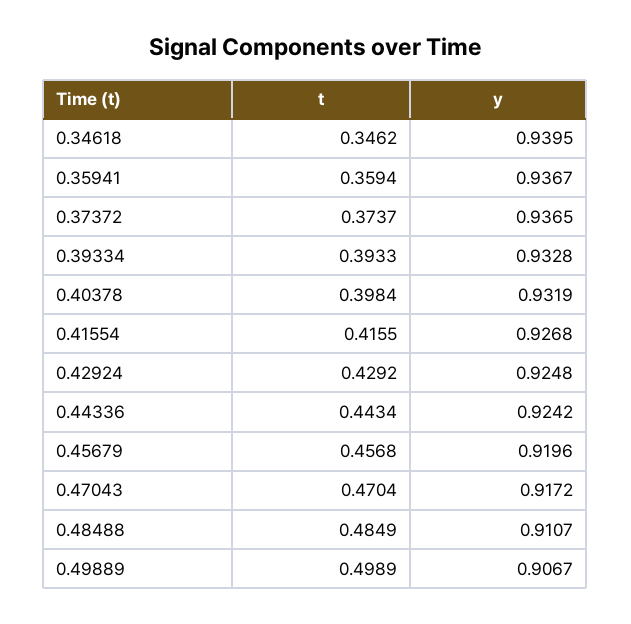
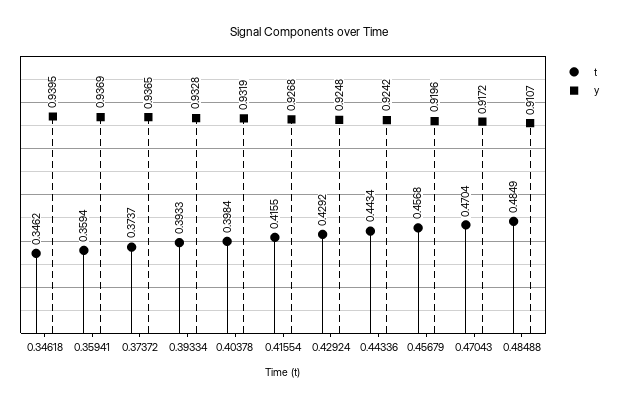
  {
    "t": {
      "0.34618": 0.3462,
      "0.35941": 0.3594,
      "0.37372": 0.3737,
      "0.39334": 0.3933,
      "0.40378": 0.3984,
      "0.41554": 0.4155,
      "0.42924": 0.4292,
      "0.44336": 0.4434,
      "0.45679": 0.4568,
      "0.47043": 0.4704,
-     "0.48488": 0.4849,
+     "0.48488": 0.4849
-     "0.49889": 0.4989
    },
    "y": {
      "0.34618": 0.9395,
-     "0.35941": 0.9367,
+     "0.35941": 0.9369,
      "0.37372": 0.9365,
      "0.39334": 0.9328,
      "0.40378": 0.9319,
      "0.41554": 0.9268,
      "0.42924": 0.9248,
      "0.44336": 0.9242,
      "0.45679": 0.9196,
      "0.47043": 0.9172,
-     "0.48488": 0.9107,
+     "0.48488": 0.9107
-     "0.49889": 0.9067
    }
  }

